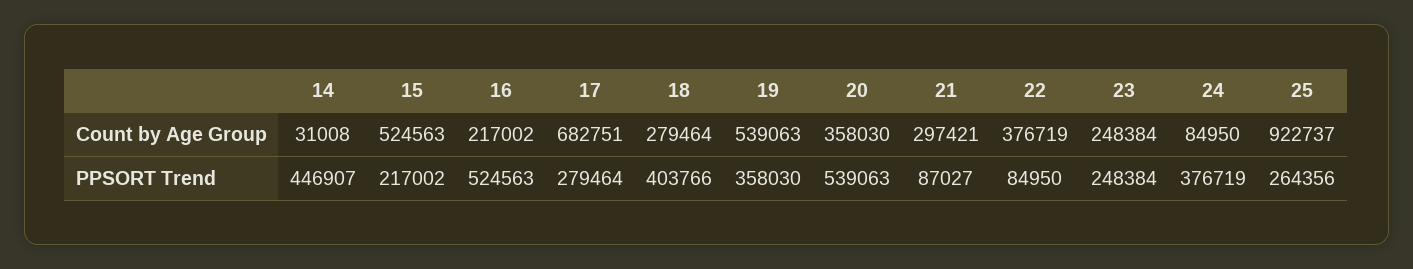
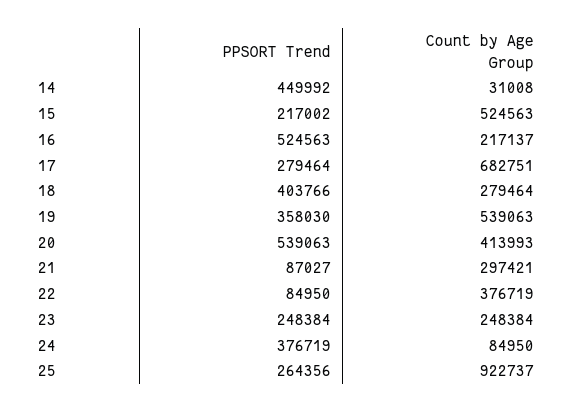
  {
    "14": {
      "Count by Age Group": 31008,
-     "PPSORT Trend": 446907
+     "PPSORT Trend": 449992
    },
    "15": {
      "Count by Age Group": 524563,
      "PPSORT Trend": 217002
    },
    "16": {
-     "Count by Age Group": 217002,
+     "Count by Age Group": 217137,
      "PPSORT Trend": 524563
    },
    "17": {
      "Count by Age Group": 682751,
      "PPSORT Trend": 279464
    },
    "18": {
      "Count by Age Group": 279464,
      "PPSORT Trend": 403766
    },
    "19": {
      "Count by Age Group": 539063,
      "PPSORT Trend": 358030
    },
    "20": {
-     "Count by Age Group": 358030,
+     "Count by Age Group": 413993,
      "PPSORT Trend": 539063
    },
    "21": {
      "Count by Age Group": 297421,
      "PPSORT Trend": 87027
    },
    "22": {
      "Count by Age Group": 376719,
      "PPSORT Trend": 84950
    },
    "23": {
      "Count by Age Group": 248384,
      "PPSORT Trend": 248384
    },
    "24": {
      "Count by Age Group": 84950,
      "PPSORT Trend": 376719
    },
    "25": {
      "Count by Age Group": 922737,
      "PPSORT Trend": 264356
    }
  }

